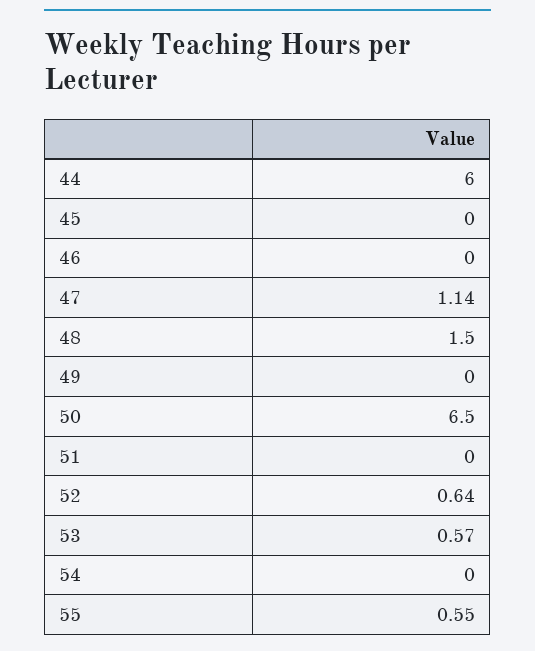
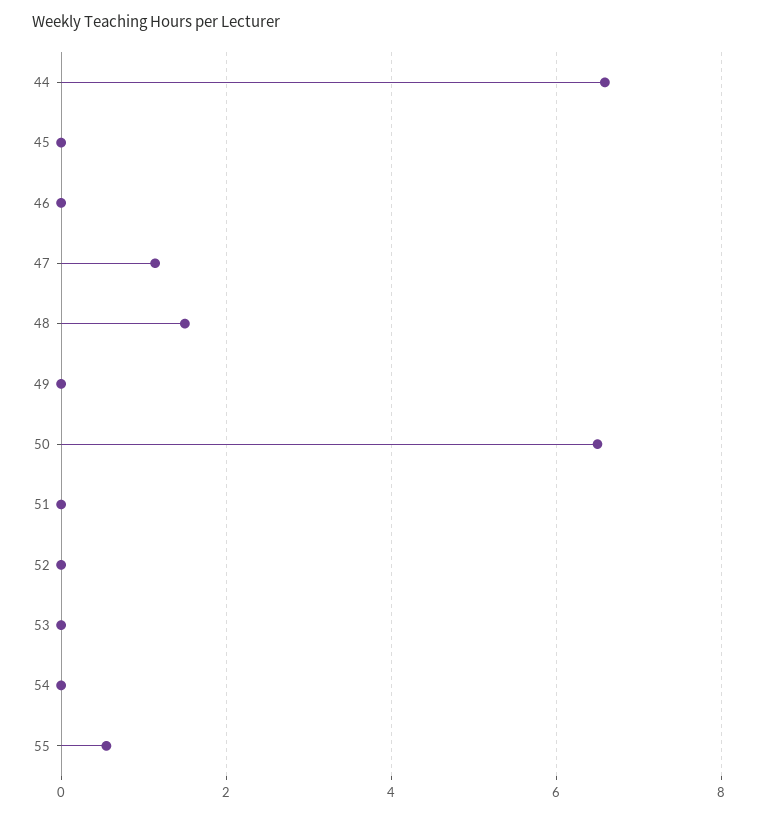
  {
-   "44": 6,
+   "44": 6.6,
    "45": 0,
    "46": 0,
    "47": 1.14,
    "48": 1.5,
    "49": 0,
    "50": 6.5,
    "51": 0,
-   "52": 0.64,
+   "52": 0,
-   "53": 0.57,
+   "53": 0,
    "54": 0,
    "55": 0.55
  }

